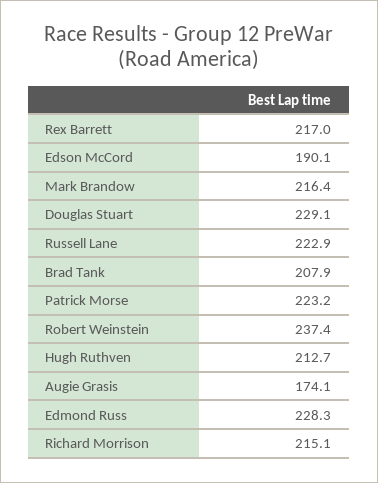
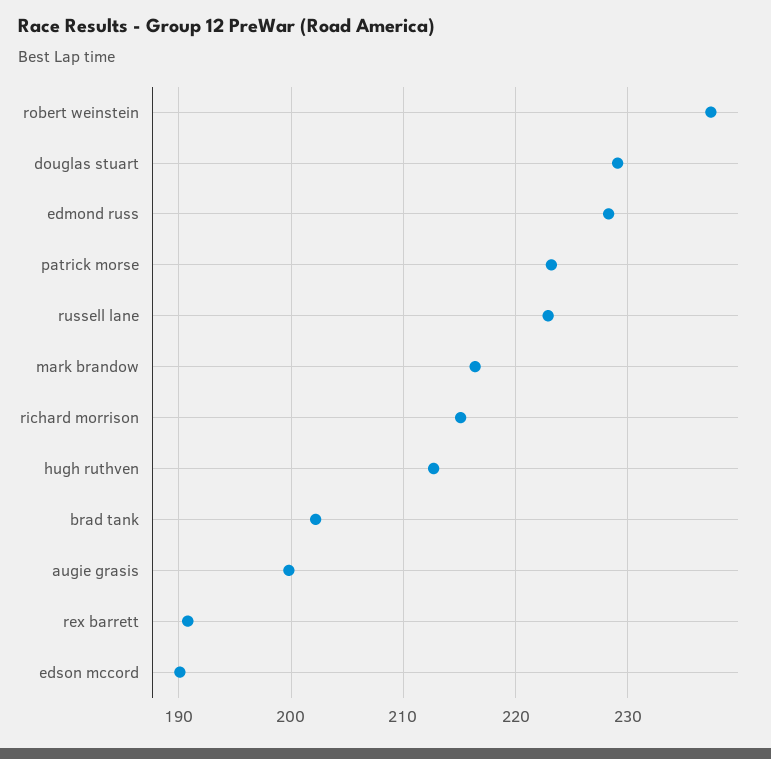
  {
-   "Rex Barrett": 217,
+   "Rex Barrett": 191,
    "Edson McCord": 190.1,
    "Mark Brandow": 216.4,
    "Douglas Stuart": 229.1,
    "Russell Lane": 222.9,
-   "Brad Tank": 207.9,
+   "Brad Tank": 202,
    "Patrick Morse": 223.2,
    "Robert Weinstein": 237.4,
    "Hugh Ruthven": 212.7,
-   "Augie Grasis": 174.1,
+   "Augie Grasis": 200,
    "Edmond Russ": 228.3,
    "Richard Morrison": 215.1
  }

